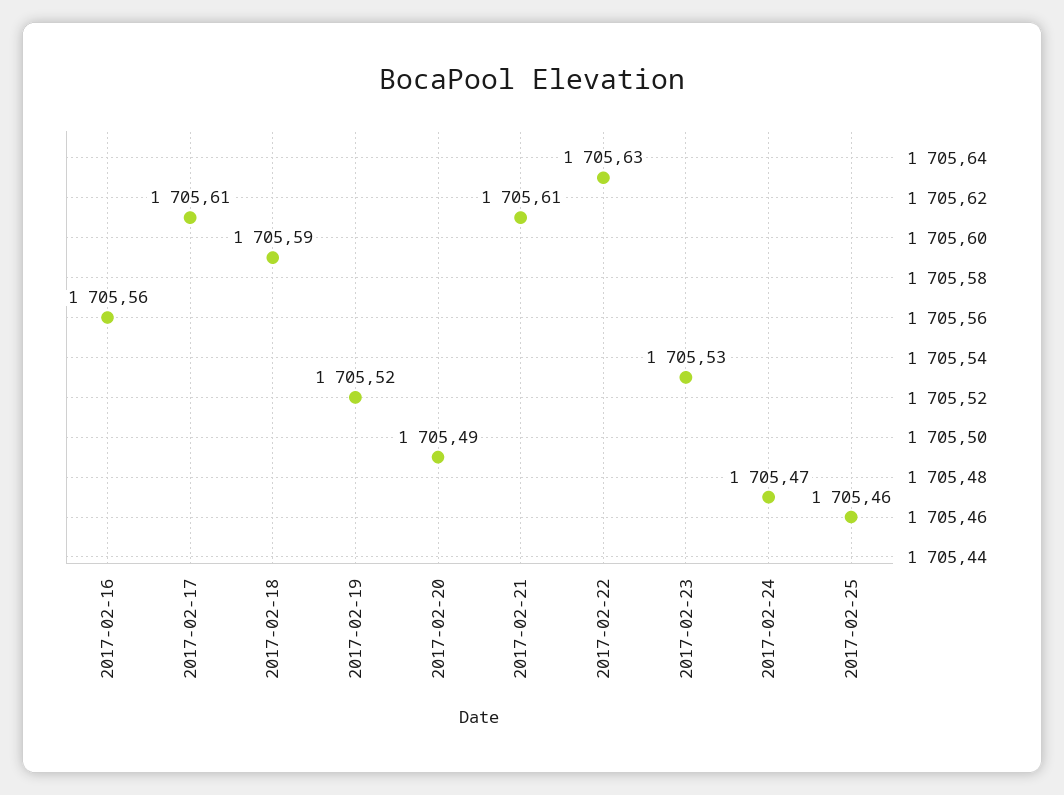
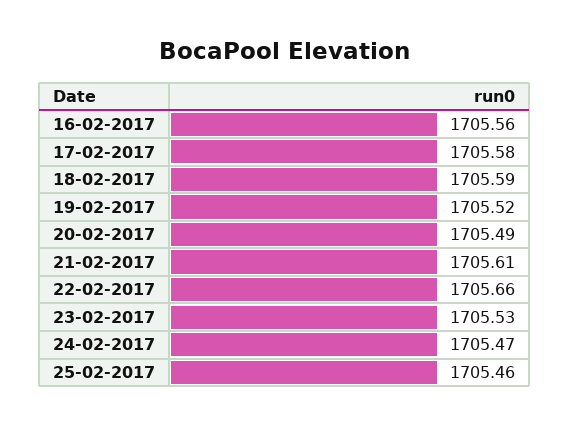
  {
    "2017-02-16": 1705.56,
-   "2017-02-17": 1705.61,
+   "2017-02-17": 1705.58,
    "2017-02-18": 1705.59,
    "2017-02-19": 1705.52,
    "2017-02-20": 1705.49,
    "2017-02-21": 1705.61,
-   "2017-02-22": 1705.63,
+   "2017-02-22": 1705.66,
    "2017-02-23": 1705.53,
    "2017-02-24": 1705.47,
    "2017-02-25": 1705.46
  }

